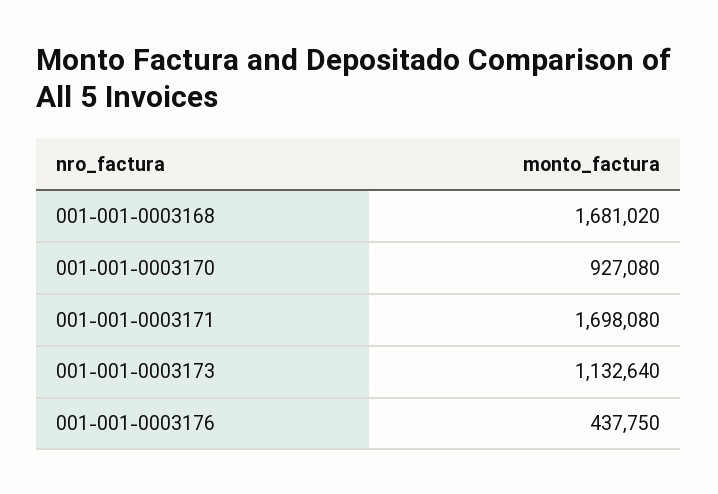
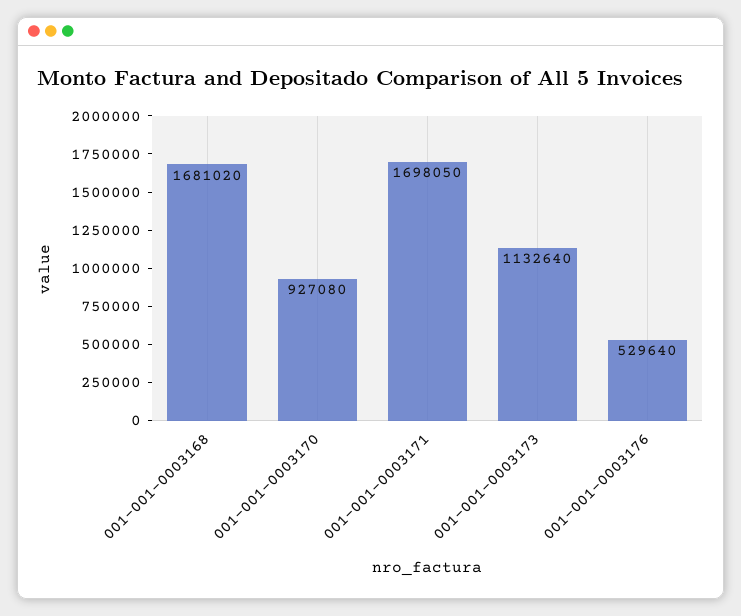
  {
    "001-001-0003168": 1681020,
    "001-001-0003170": 927080,
-   "001-001-0003171": 1698080,
+   "001-001-0003171": 1698050,
    "001-001-0003173": 1132640,
-   "001-001-0003176": 437750
+   "001-001-0003176": 529640
  }

